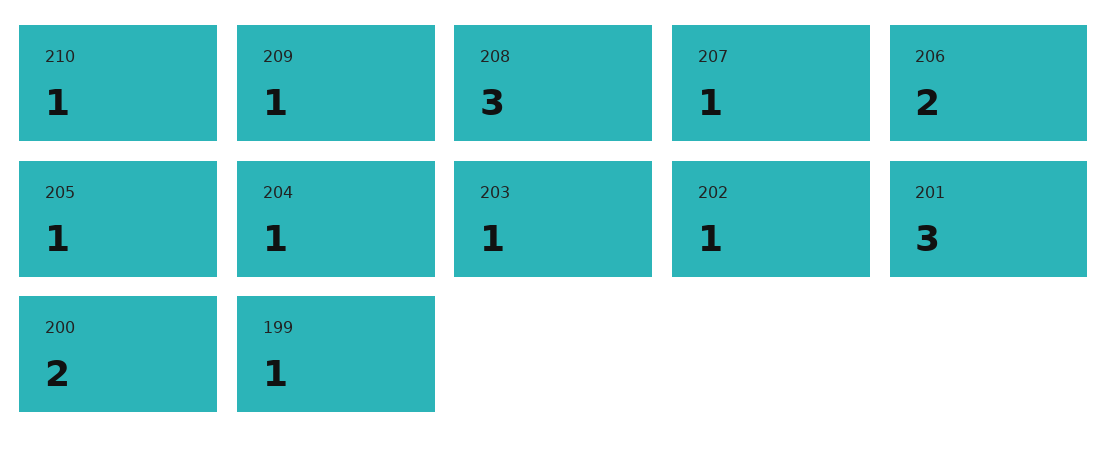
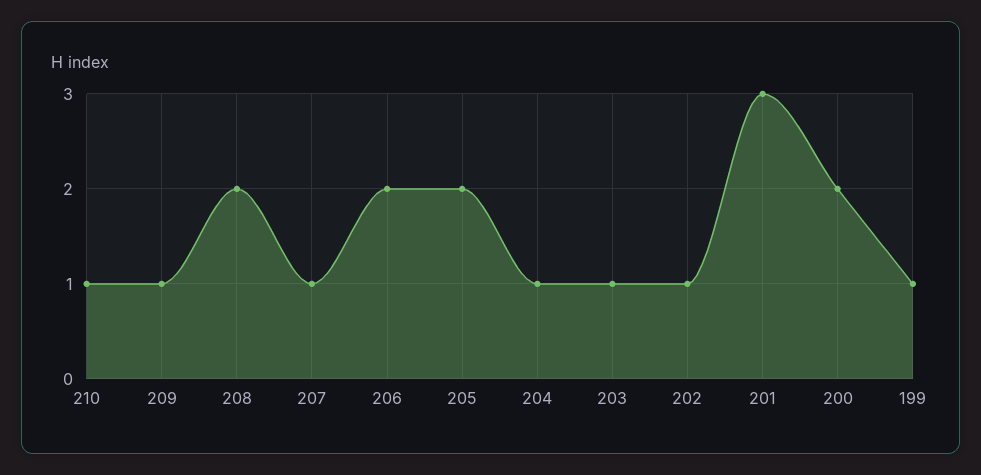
  {
    "210": 1,
    "209": 1,
-   "208": 3,
+   "208": 2,
    "207": 1,
    "206": 2,
-   "205": 1,
+   "205": 2,
    "204": 1,
    "203": 1,
    "202": 1,
    "201": 3,
    "200": 2,
    "199": 1
  }

